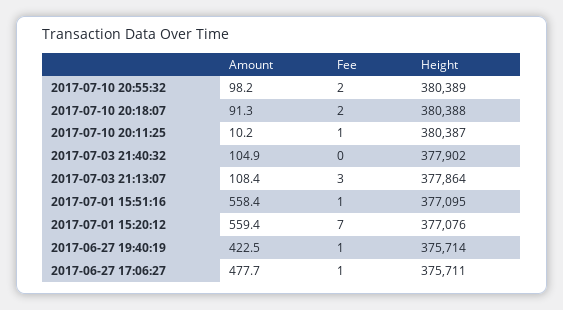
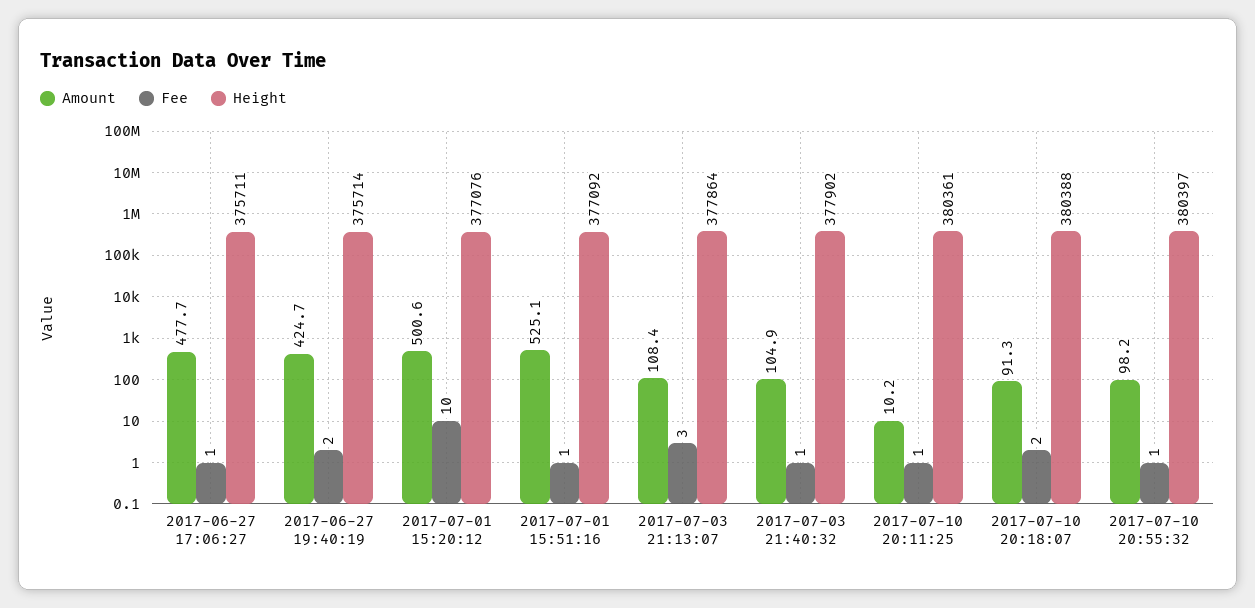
  {
    "Amount": {
      "2017-07-10 20:55:32": 98.2,
      "2017-07-10 20:18:07": 91.3,
      "2017-07-10 20:11:25": 10.2,
      "2017-07-03 21:40:32": 104.9,
      "2017-07-03 21:13:07": 108.4,
-     "2017-07-01 15:51:16": 558.4,
+     "2017-07-01 15:51:16": 525.1,
-     "2017-07-01 15:20:12": 559.4,
+     "2017-07-01 15:20:12": 500.6,
-     "2017-06-27 19:40:19": 422.5,
+     "2017-06-27 19:40:19": 424.7,
      "2017-06-27 17:06:27": 477.7
    },
    "Fee": {
-     "2017-07-10 20:55:32": 2,
+     "2017-07-10 20:55:32": 1,
      "2017-07-10 20:18:07": 2,
      "2017-07-10 20:11:25": 1,
-     "2017-07-03 21:40:32": 0,
+     "2017-07-03 21:40:32": 1,
      "2017-07-03 21:13:07": 3,
      "2017-07-01 15:51:16": 1,
-     "2017-07-01 15:20:12": 7,
+     "2017-07-01 15:20:12": 10,
-     "2017-06-27 19:40:19": 1,
+     "2017-06-27 19:40:19": 2,
      "2017-06-27 17:06:27": 1
    },
    "Height": {
-     "2017-07-10 20:55:32": 380389,
+     "2017-07-10 20:55:32": 380397,
      "2017-07-10 20:18:07": 380388,
-     "2017-07-10 20:11:25": 380387,
+     "2017-07-10 20:11:25": 380361,
      "2017-07-03 21:40:32": 377902,
      "2017-07-03 21:13:07": 377864,
-     "2017-07-01 15:51:16": 377095,
+     "2017-07-01 15:51:16": 377092,
      "2017-07-01 15:20:12": 377076,
      "2017-06-27 19:40:19": 375714,
      "2017-06-27 17:06:27": 375711
    }
  }

